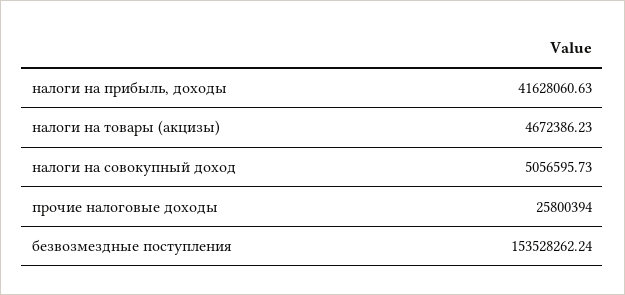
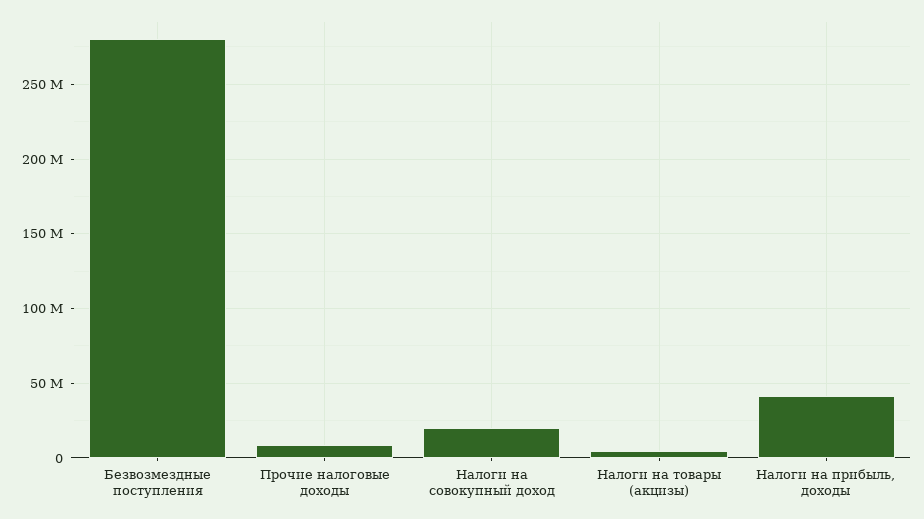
  {
    "налоги на прибыль, доходы": 41628060.63,
    "налоги на товары (акцизы)": 4672386.23,
-   "налоги на совокупный доход": 5056595.73,
+   "налоги на совокупный доход": 20000000,
-   "прочие налоговые доходы": 25800394,
+   "прочие налоговые доходы": 10000000,
-   "безвозмездные поступления": 153528262.24
+   "безвозмездные поступления": 280000000
  }

